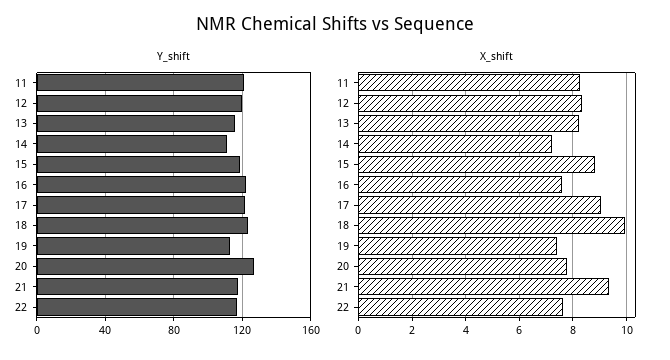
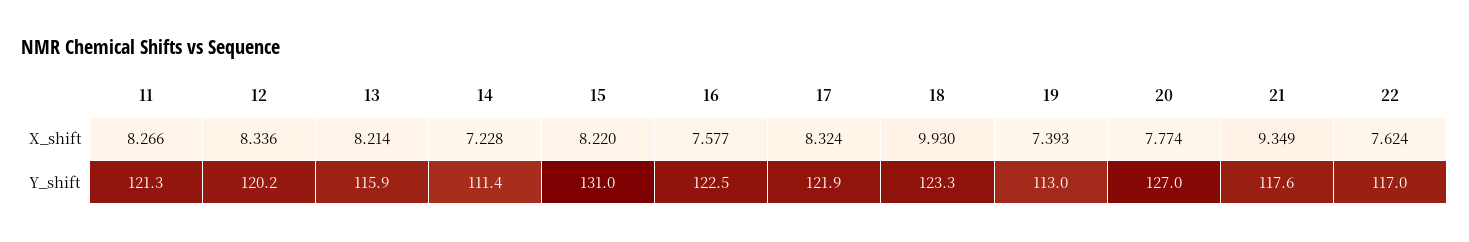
  {
    "Y_shift": {
      "11": 121.3,
      "12": 120.2,
      "13": 115.9,
      "14": 111.4,
-     "15": 120,
+     "15": 131,
      "16": 122.5,
      "17": 121.9,
      "18": 123.3,
      "19": 113,
      "20": 127,
      "21": 117.6,
      "22": 117
    },
    "X_shift": {
      "11": 8.266,
      "12": 8.336,
      "13": 8.214,
      "14": 7.228,
-     "15": 8.75,
+     "15": 8.22,
      "16": 7.577,
-     "17": 9,
+     "17": 8.324,
      "18": 9.93,
      "19": 7.393,
      "20": 7.774,
      "21": 9.349,
      "22": 7.624
    }
  }

